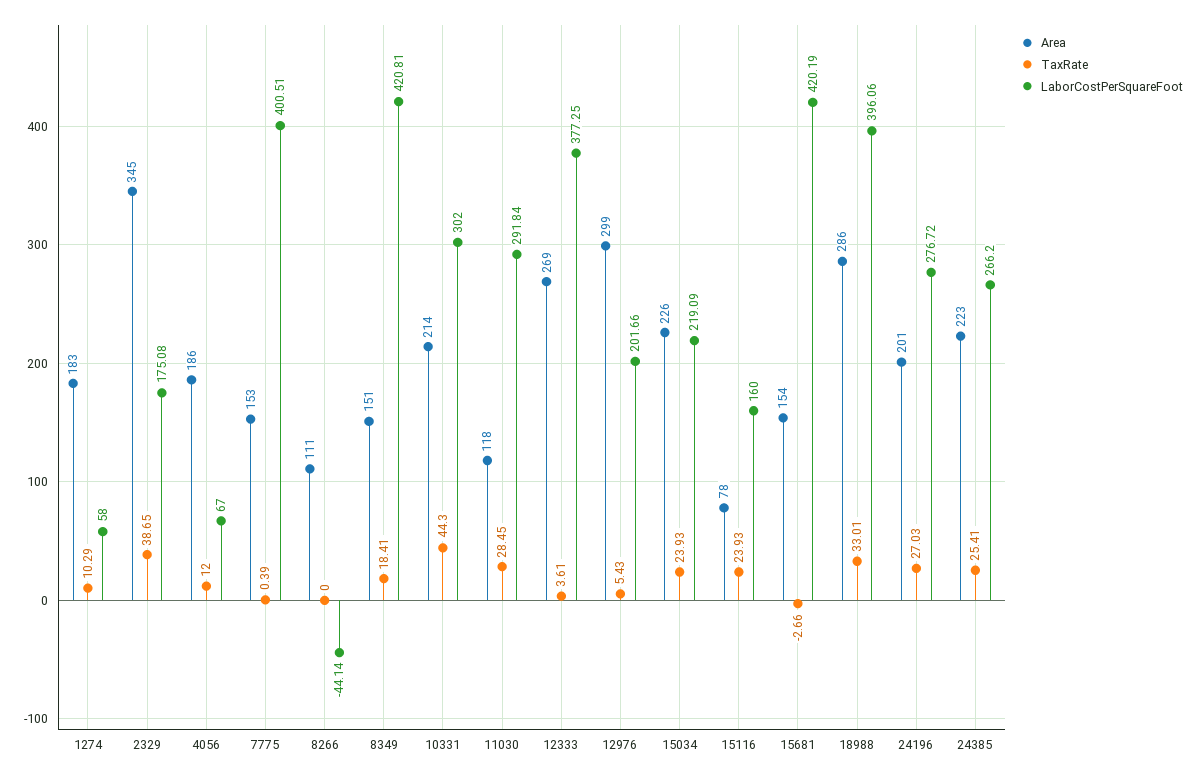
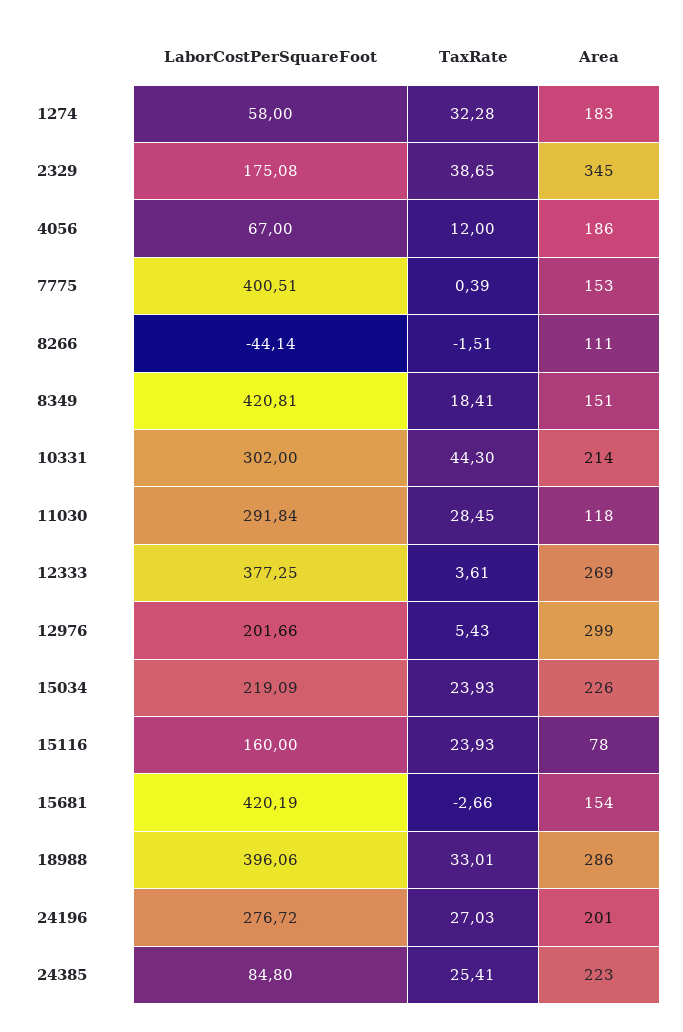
  {
    "Area": {
      "1274": 183,
      "2329": 345,
      "4056": 186,
      "7775": 153,
      "8266": 111,
      "8349": 151,
      "10331": 214,
      "11030": 118,
      "12333": 269,
      "12976": 299,
      "15034": 226,
      "15116": 78,
      "15681": 154,
      "18988": 286,
      "24196": 201,
      "24385": 223
    },
    "TaxRate": {
-     "1274": 10.29,
+     "1274": 32.28,
      "2329": 38.65,
      "4056": 12,
      "7775": 0.39,
-     "8266": 0,
+     "8266": -1.51,
      "8349": 18.41,
      "10331": 44.3,
      "11030": 28.45,
      "12333": 3.61,
      "12976": 5.43,
      "15034": 23.93,
      "15116": 23.93,
      "15681": -2.66,
      "18988": 33.01,
      "24196": 27.03,
      "24385": 25.41
    },
    "LaborCostPerSquareFoot": {
      "1274": 58,
      "2329": 175.08,
      "4056": 67,
      "7775": 400.51,
      "8266": -44.14,
      "8349": 420.81,
      "10331": 302,
      "11030": 291.84,
      "12333": 377.25,
      "12976": 201.66,
      "15034": 219.09,
      "15116": 160,
      "15681": 420.19,
      "18988": 396.06,
      "24196": 276.72,
-     "24385": 266.2
+     "24385": 84.8
    }
  }

